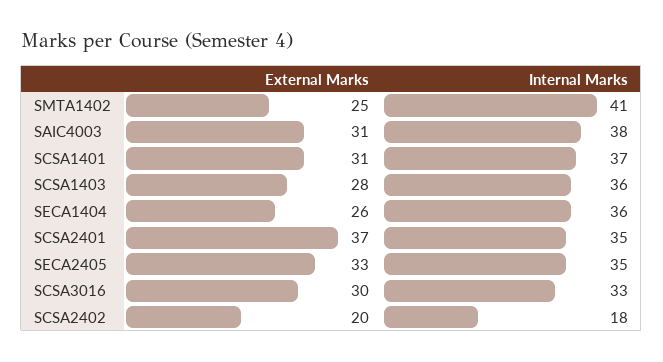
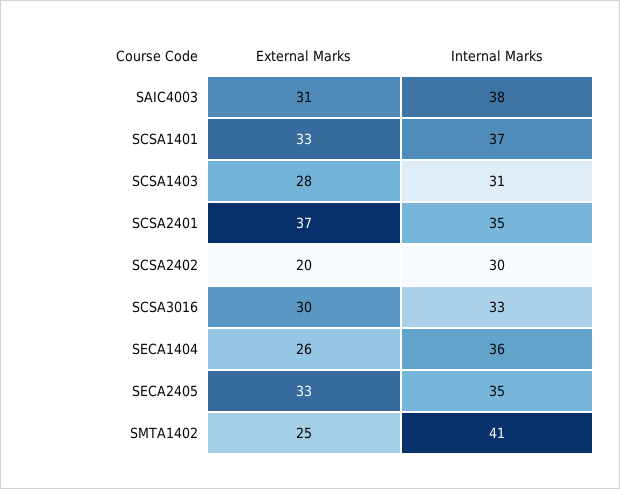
  {
    "External Marks": {
      "SMTA1402": 25,
      "SAIC4003": 31,
-     "SCSA1401": 31,
+     "SCSA1401": 33,
      "SCSA1403": 28,
      "SECA1404": 26,
      "SCSA2401": 37,
      "SECA2405": 33,
      "SCSA3016": 30,
      "SCSA2402": 20
    },
    "Internal Marks": {
      "SMTA1402": 41,
      "SAIC4003": 38,
      "SCSA1401": 37,
-     "SCSA1403": 36,
+     "SCSA1403": 31,
      "SECA1404": 36,
      "SCSA2401": 35,
      "SECA2405": 35,
      "SCSA3016": 33,
-     "SCSA2402": 18
+     "SCSA2402": 30
    }
  }

